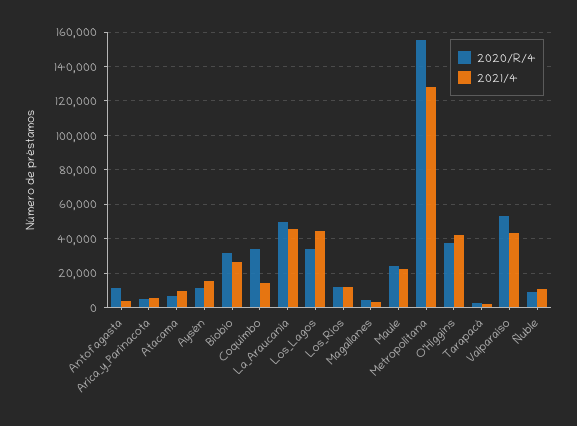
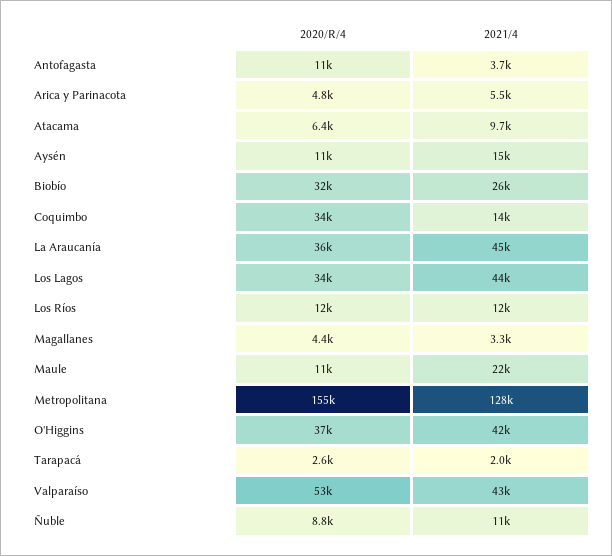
  {
    "2020/R/4": {
      "Antofagasta": 11000,
      "Arica_y_Parinacota": 4800,
      "Atacama": 6400,
      "Aysén": 11000,
      "Biobío": 32000,
      "Coquimbo": 34000,
-     "La_Araucanía": 50000,
+     "La_Araucanía": 36000,
      "Los_Lagos": 34000,
      "Los_Ríos": 12000,
      "Magallanes": 4400,
-     "Maule": 25000,
+     "Maule": 11000,
      "Metropolitana": 155000,
      "O'Higgins": 37000,
      "Tarapacá": 2600,
      "Valparaíso": 53000,
      "Ñuble": 8800
    },
    "2021/4": {
      "Antofagasta": 3700,
      "Arica_y_Parinacota": 5500,
      "Atacama": 9700,
      "Aysén": 15000,
      "Biobío": 26000,
      "Coquimbo": 14000,
      "La_Araucanía": 45000,
      "Los_Lagos": 44000,
      "Los_Ríos": 12000,
      "Magallanes": 3300,
      "Maule": 22000,
      "Metropolitana": 128000,
      "O'Higgins": 42000,
      "Tarapacá": 2000,
      "Valparaíso": 43000,
      "Ñuble": 11000
    }
  }

